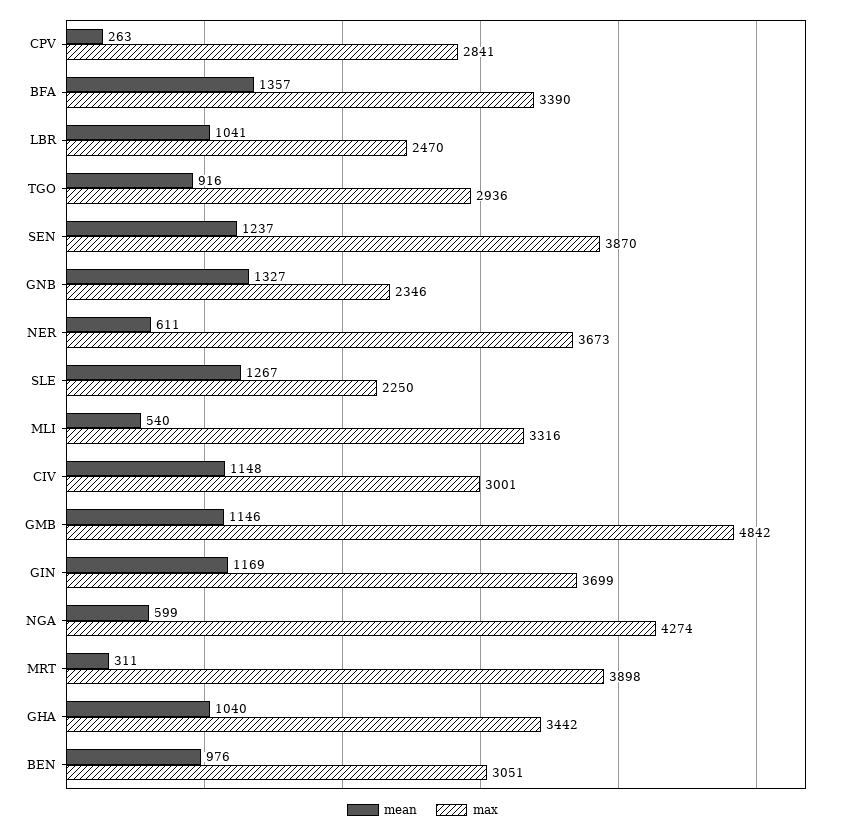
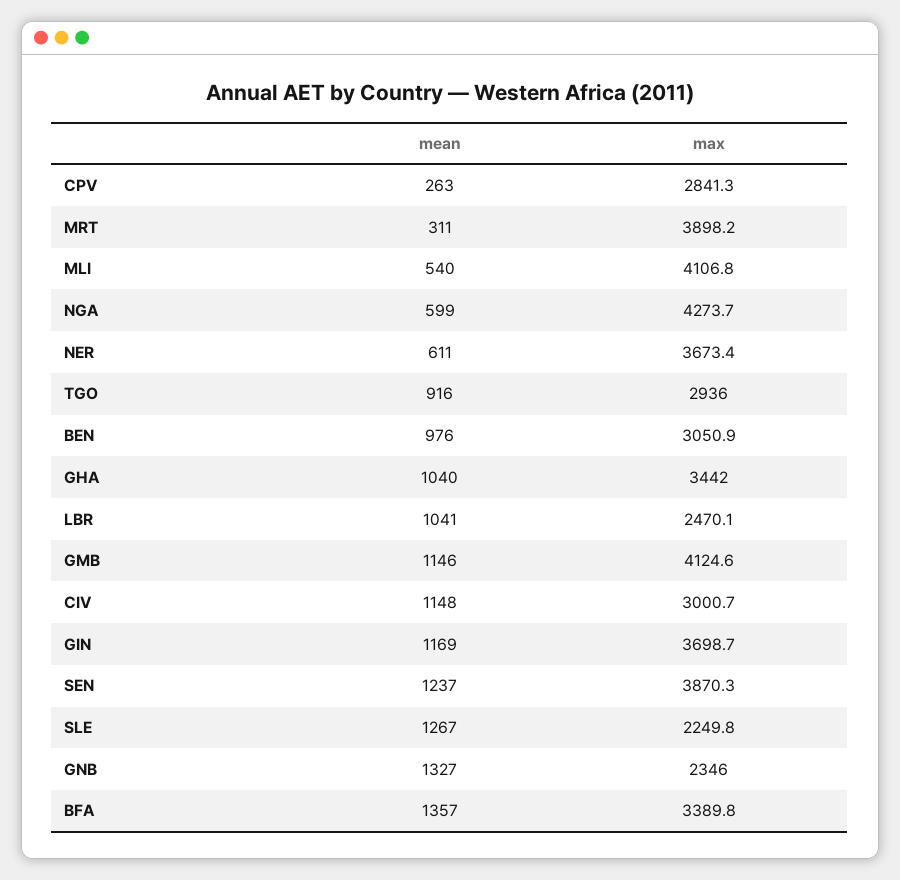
  {
    "mean": {
      "CPV": 263,
      "BFA": 1357,
      "LBR": 1041,
      "TGO": 916,
      "SEN": 1237,
      "GNB": 1327,
      "NER": 611,
      "SLE": 1267,
      "MLI": 540,
      "CIV": 1148,
      "GMB": 1146,
      "GIN": 1169,
      "NGA": 599,
      "MRT": 311,
      "GHA": 1040,
      "BEN": 976
    },
    "max": {
      "CPV": 2841.3,
      "BFA": 3389.8,
      "LBR": 2470.1,
      "TGO": 2936,
      "SEN": 3870.3,
      "GNB": 2346,
      "NER": 3673.4,
      "SLE": 2249.8,
-     "MLI": 3316,
+     "MLI": 4106.8,
      "CIV": 3000.7,
-     "GMB": 4842,
+     "GMB": 4124.6,
      "GIN": 3698.7,
      "NGA": 4273.7,
      "MRT": 3898.2,
      "GHA": 3442,
      "BEN": 3050.9
    }
  }

